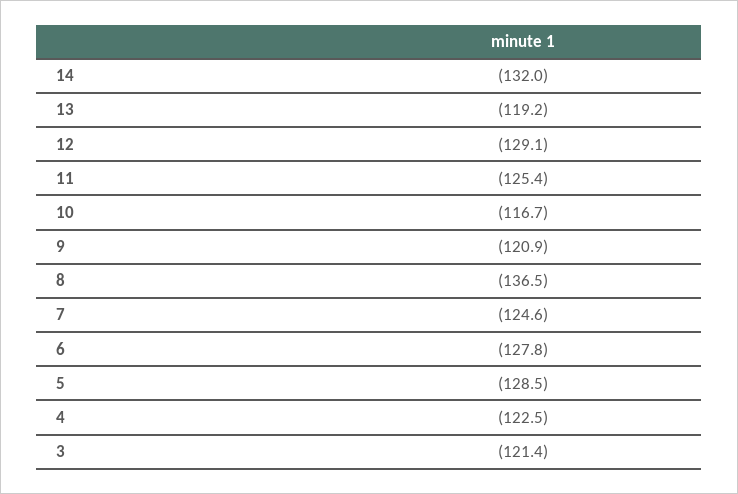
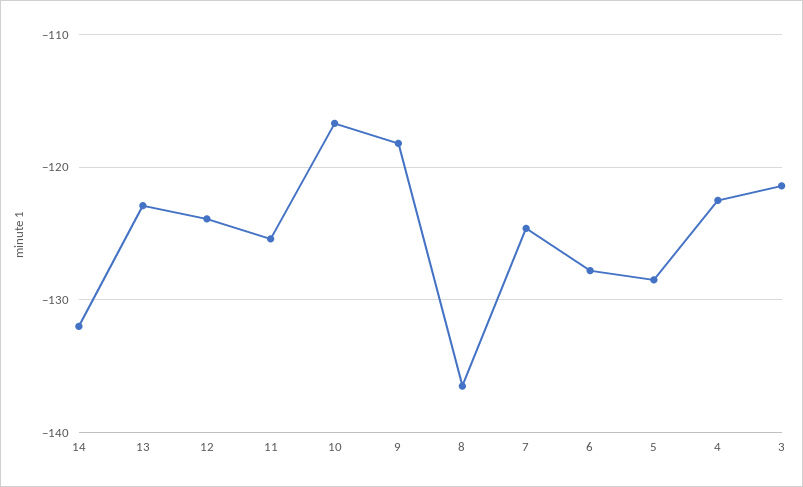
  {
    "14": -132,
-   "13": -119.2,
+   "13": -123,
-   "12": -129.1,
+   "12": -124,
    "11": -125.4,
    "10": -116.7,
-   "9": -120.9,
+   "9": -118,
    "8": -136.5,
    "7": -124.6,
    "6": -127.8,
    "5": -128.5,
    "4": -122.5,
    "3": -121.4
  }

